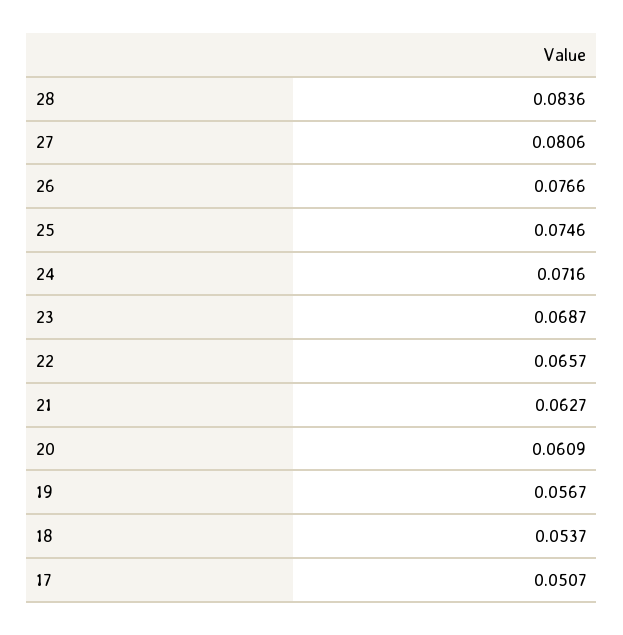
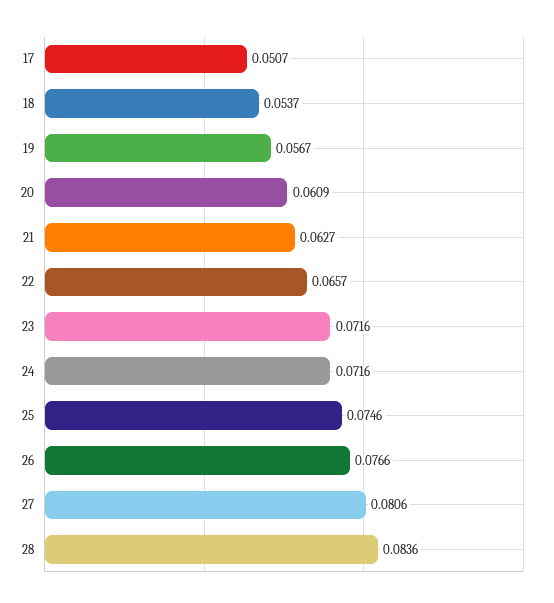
  {
    "28": 0.0836,
    "27": 0.0806,
    "26": 0.0766,
    "25": 0.0746,
    "24": 0.0716,
-   "23": 0.0687,
+   "23": 0.0716,
    "22": 0.0657,
    "21": 0.0627,
    "20": 0.0609,
    "19": 0.0567,
    "18": 0.0537,
    "17": 0.0507
  }

